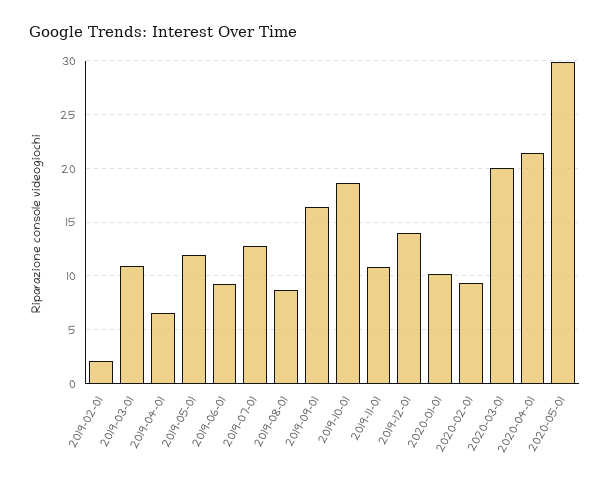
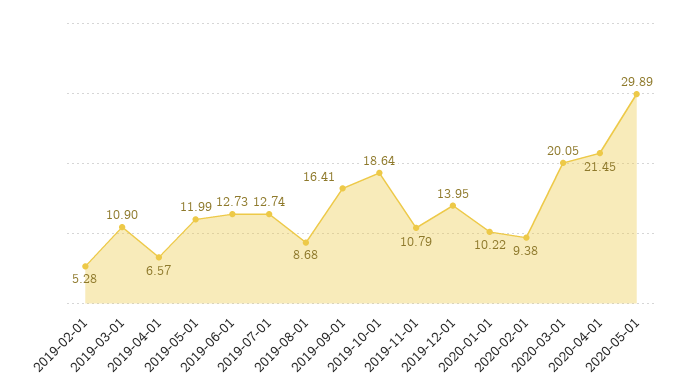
  {
-   "2019-02-01": 2,
+   "2019-02-01": 5.28,
    "2019-03-01": 10.9,
    "2019-04-01": 6.57,
    "2019-05-01": 11.99,
-   "2019-06-01": 9,
+   "2019-06-01": 12.73,
    "2019-07-01": 12.74,
    "2019-08-01": 8.68,
    "2019-09-01": 16.41,
    "2019-10-01": 18.64,
    "2019-11-01": 10.79,
    "2019-12-01": 13.95,
    "2020-01-01": 10.22,
    "2020-02-01": 9.38,
    "2020-03-01": 20.05,
    "2020-04-01": 21.45,
    "2020-05-01": 29.89
  }

